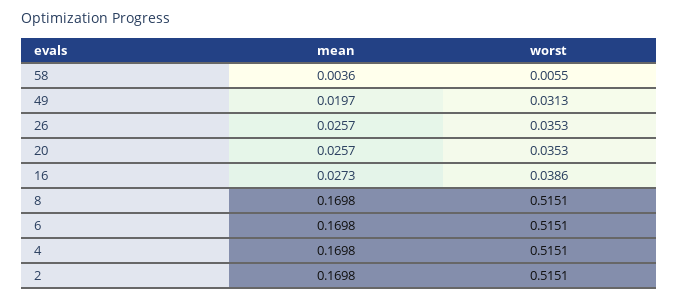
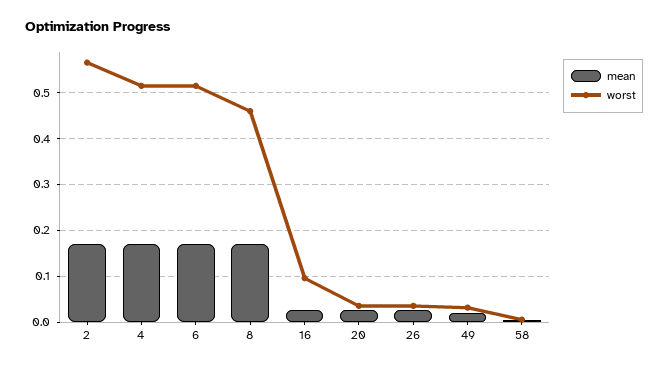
  {
    "mean": {
      "58": 0.0036,
      "49": 0.0197,
      "26": 0.0257,
      "20": 0.0257,
      "16": 0.0273,
      "8": 0.1698,
      "6": 0.1698,
      "4": 0.1698,
      "2": 0.1698
    },
    "worst": {
      "58": 0.0055,
      "49": 0.0313,
      "26": 0.0353,
      "20": 0.0353,
-     "16": 0.0386,
+     "16": 0.1,
-     "8": 0.5151,
+     "8": 0.46,
      "6": 0.5151,
      "4": 0.5151,
-     "2": 0.5151
+     "2": 0.56
    }
  }

